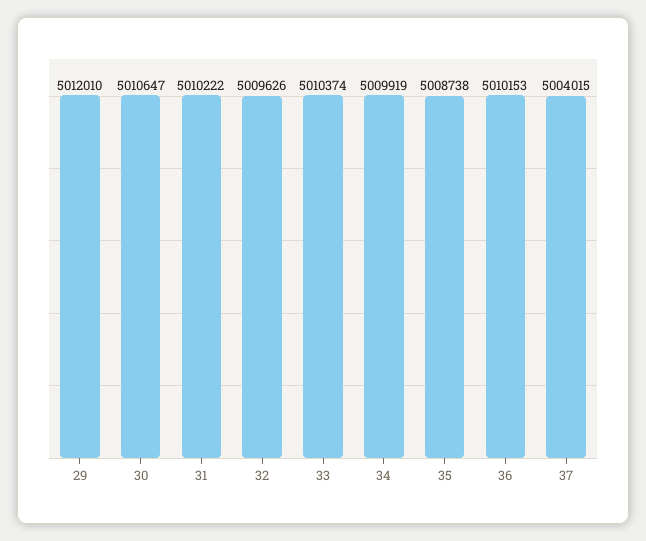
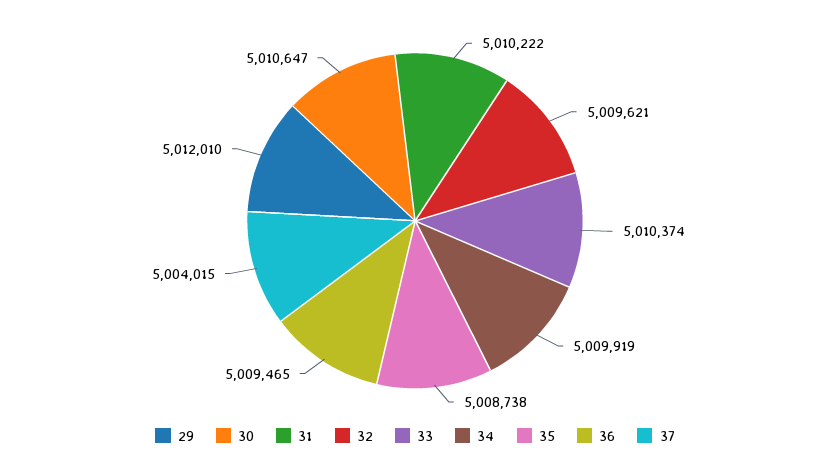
  {
    "29": 5012010,
    "30": 5010647,
    "31": 5010222,
-   "32": 5009626,
+   "32": 5009621,
    "33": 5010374,
    "34": 5009919,
    "35": 5008738,
-   "36": 5010153,
+   "36": 5009465,
    "37": 5004015
  }

